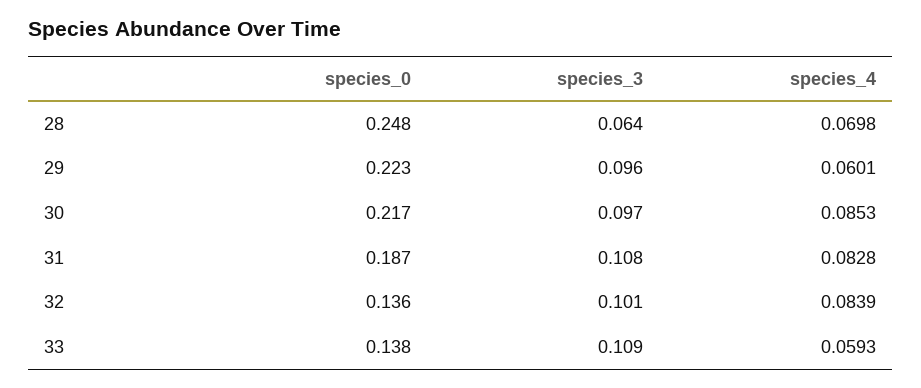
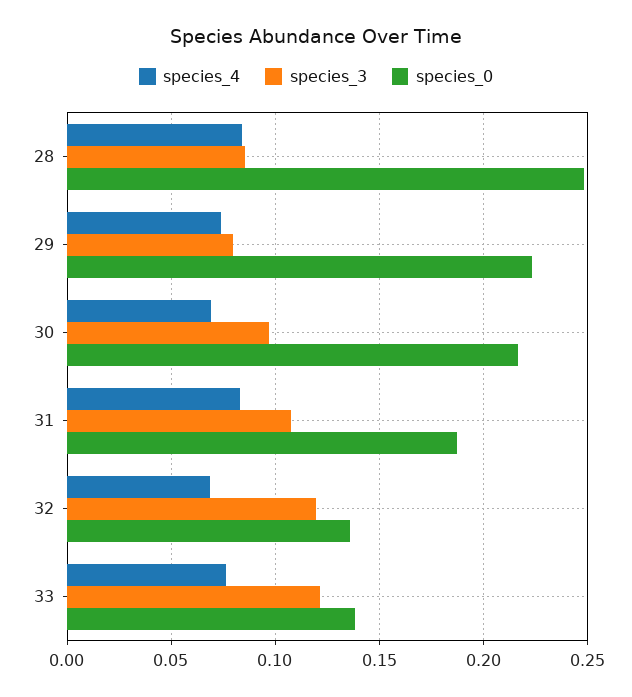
  {
    "species_0": {
      "28": 0.248,
      "29": 0.223,
      "30": 0.217,
      "31": 0.187,
      "32": 0.136,
      "33": 0.138
    },
    "species_3": {
-     "28": 0.064,
+     "28": 0.085,
-     "29": 0.096,
+     "29": 0.08,
      "30": 0.097,
      "31": 0.108,
-     "32": 0.101,
+     "32": 0.12,
-     "33": 0.109
+     "33": 0.12
    },
    "species_4": {
-     "28": 0.0698,
+     "28": 0.085,
-     "29": 0.0601,
+     "29": 0.075,
-     "30": 0.0853,
+     "30": 0.07,
      "31": 0.0828,
-     "32": 0.0839,
+     "32": 0.07,
-     "33": 0.0593
+     "33": 0.075
    }
  }

